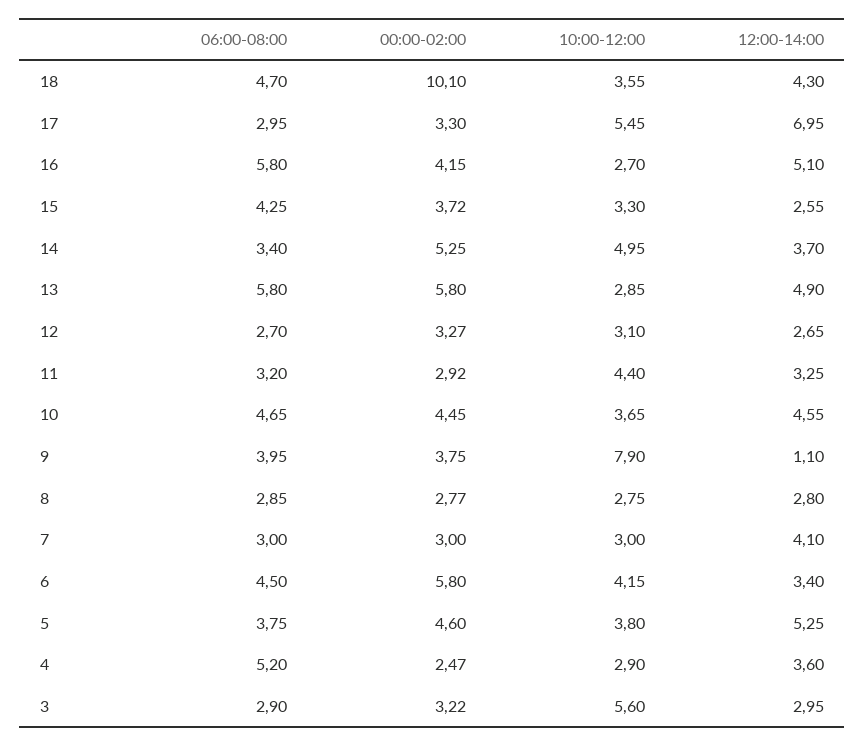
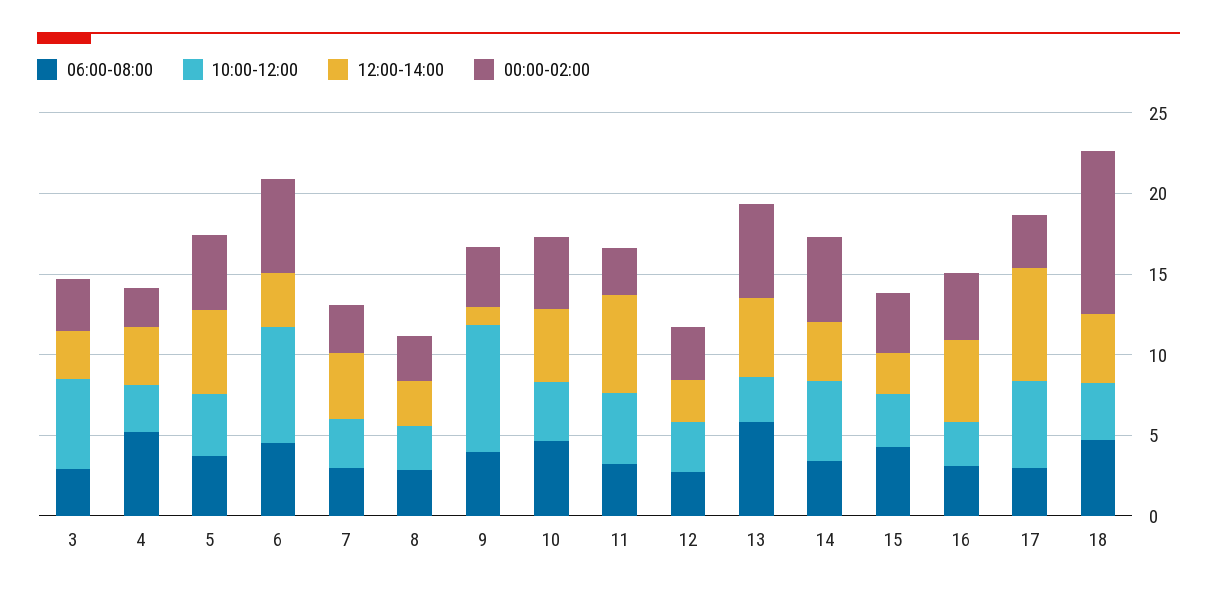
  {
    "06:00-08:00": {
      "18": 4.7,
      "17": 2.95,
-     "16": 5.8,
+     "16": 3,
      "15": 4.25,
      "14": 3.4,
      "13": 5.8,
      "12": 2.7,
      "11": 3.2,
      "10": 4.65,
      "9": 3.95,
      "8": 2.85,
      "7": 3,
      "6": 4.5,
      "5": 3.75,
      "4": 5.2,
      "3": 2.9
    },
    "00:00-02:00": {
      "18": 10.1,
      "17": 3.3,
      "16": 4.15,
      "15": 3.72,
      "14": 5.25,
      "13": 5.8,
      "12": 3.27,
      "11": 2.92,
      "10": 4.45,
      "9": 3.75,
      "8": 2.77,
      "7": 3,
      "6": 5.8,
      "5": 4.6,
      "4": 2.47,
      "3": 3.22
    },
    "10:00-12:00": {
      "18": 3.55,
      "17": 5.45,
      "16": 2.7,
      "15": 3.3,
      "14": 4.95,
      "13": 2.85,
      "12": 3.1,
      "11": 4.4,
      "10": 3.65,
      "9": 7.9,
      "8": 2.75,
      "7": 3,
-     "6": 4.15,
+     "6": 7,
      "5": 3.8,
      "4": 2.9,
      "3": 5.6
    },
    "12:00-14:00": {
      "18": 4.3,
      "17": 6.95,
      "16": 5.1,
      "15": 2.55,
      "14": 3.7,
      "13": 4.9,
      "12": 2.65,
-     "11": 3.25,
+     "11": 6,
      "10": 4.55,
      "9": 1.1,
      "8": 2.8,
      "7": 4.1,
      "6": 3.4,
      "5": 5.25,
      "4": 3.6,
      "3": 2.95
    }
  }

